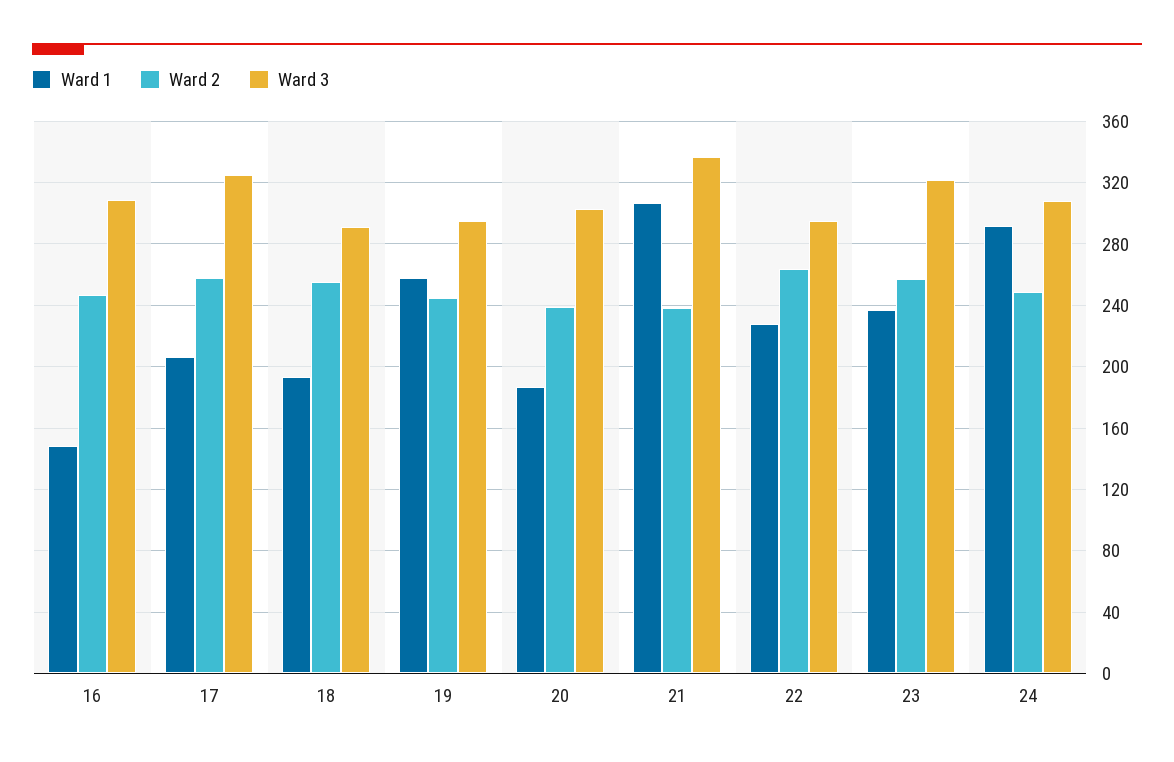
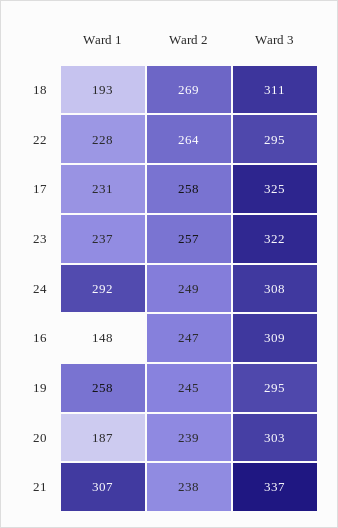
  {
    "Ward 1": {
      "16": 148,
-     "17": 205,
+     "17": 231,
      "18": 193,
      "19": 258,
      "20": 187,
      "21": 307,
      "22": 228,
      "23": 237,
      "24": 292
    },
    "Ward 2": {
      "16": 247,
      "17": 258,
-     "18": 255,
+     "18": 269,
      "19": 245,
      "20": 239,
      "21": 238,
      "22": 264,
      "23": 257,
      "24": 249
    },
    "Ward 3": {
      "16": 309,
      "17": 325,
-     "18": 290,
+     "18": 311,
      "19": 295,
      "20": 303,
      "21": 337,
      "22": 295,
      "23": 322,
      "24": 308
    }
  }

